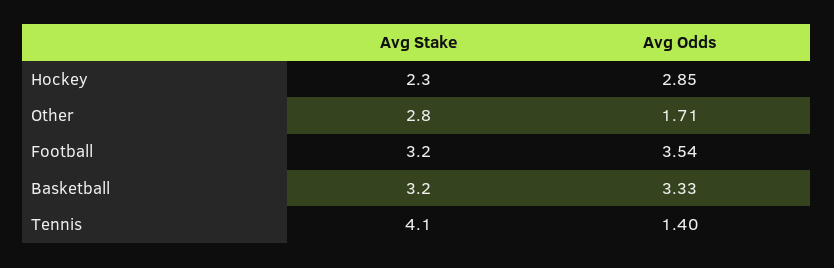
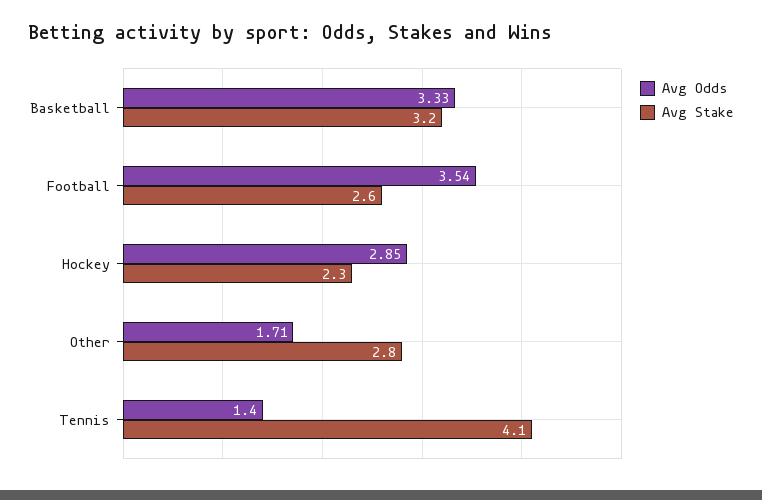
  {
    "Avg Stake": {
      "Hockey": 2.3,
      "Other": 2.8,
-     "Football": 3.2,
+     "Football": 2.6,
      "Basketball": 3.2,
      "Tennis": 4.1
    },
    "Avg Odds": {
      "Hockey": 2.85,
      "Other": 1.71,
      "Football": 3.54,
      "Basketball": 3.33,
      "Tennis": 1.4
    }
  }

